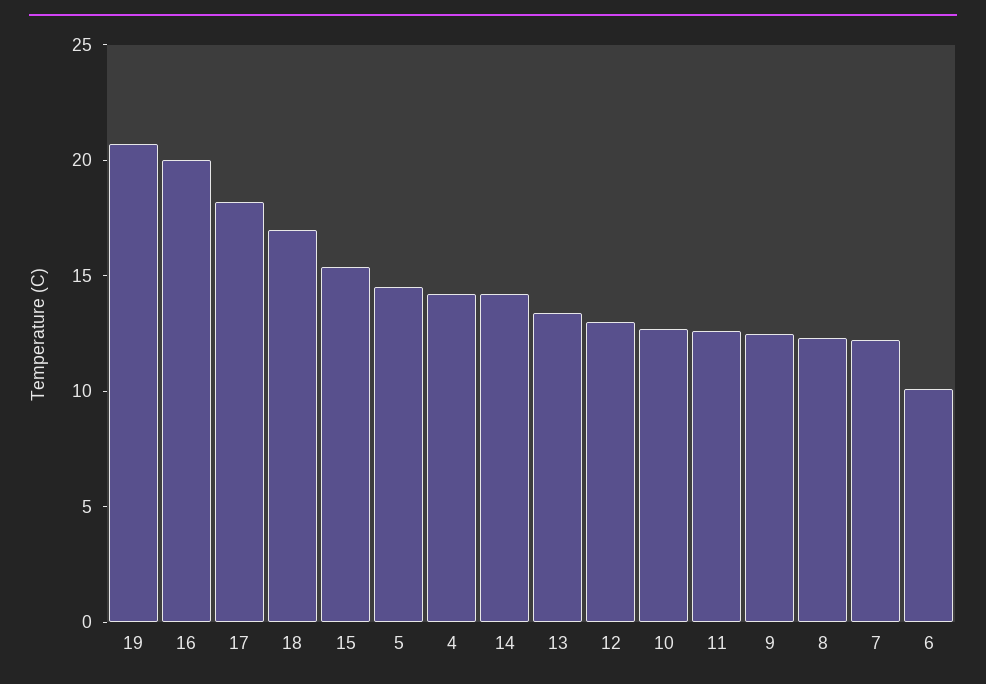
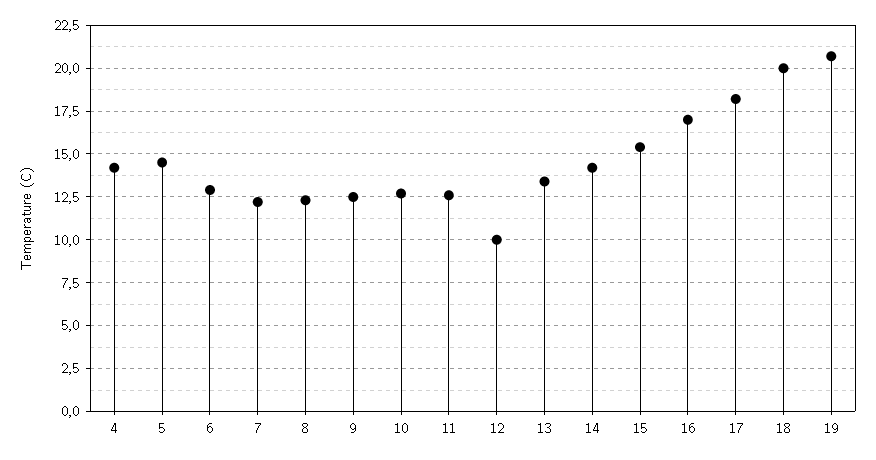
  {
    "19": 20.5,
-   "16": 20,
+   "16": 17,
    "17": 18,
-   "18": 17,
+   "18": 20,
    "15": 15.5,
    "5": 14.5,
    "4": 14,
    "14": 14,
    "13": 13.5,
-   "12": 13,
+   "12": 10,
    "10": 12.5,
    "11": 12.5,
    "9": 12.5,
    "8": 12.5,
    "7": 12,
-   "6": 10
+   "6": 13
  }

